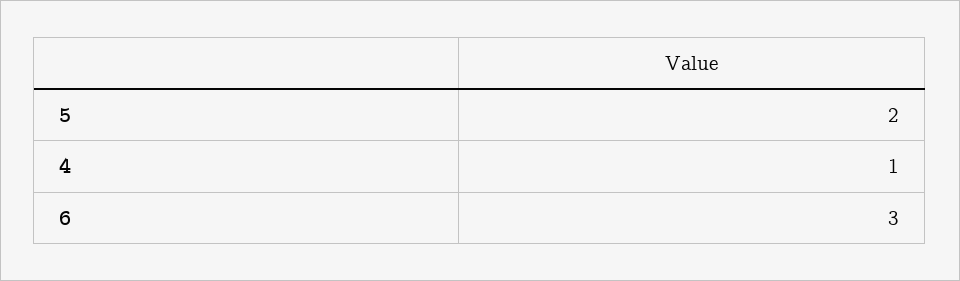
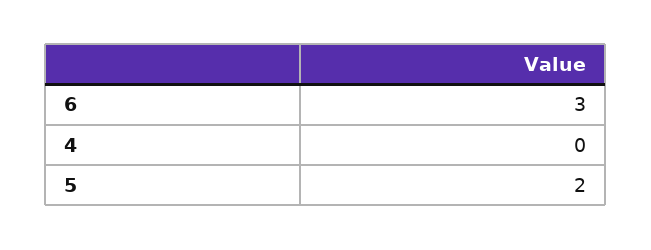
  {
    "5": 2,
-   "4": 1,
+   "4": 0,
    "6": 3
  }

